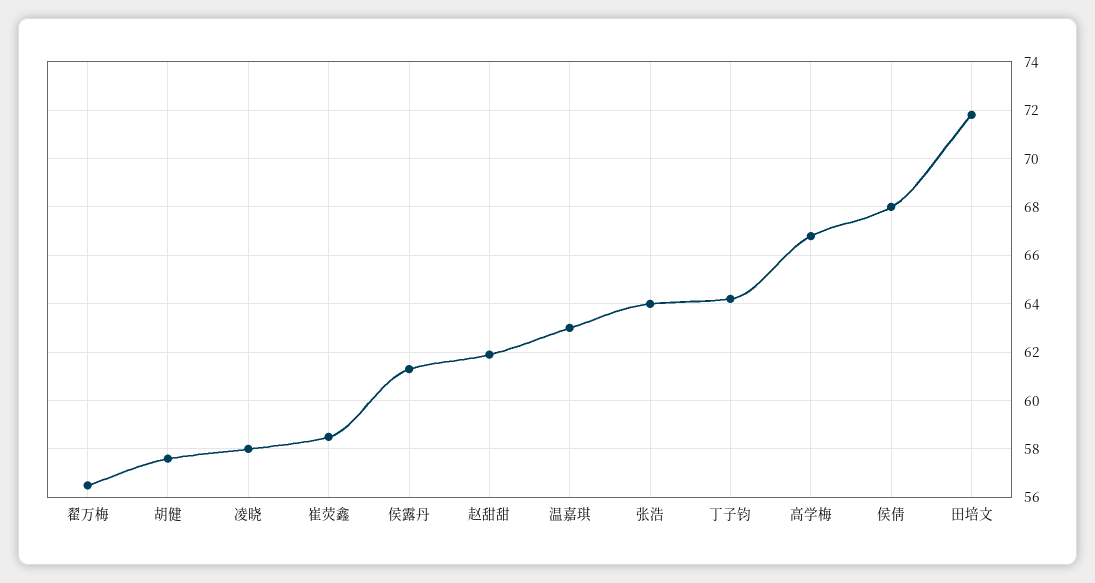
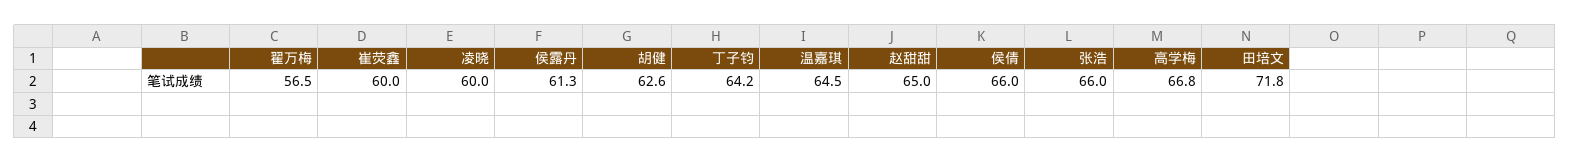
  {
    "翟万梅": 56.5,
-   "胡健": 57.5,
+   "胡健": 62.6,
-   "凌晓": 58,
+   "凌晓": 60,
-   "崔荧鑫": 58.5,
+   "崔荧鑫": 60,
    "侯露丹": 61.3,
-   "赵甜甜": 62,
+   "赵甜甜": 65,
-   "温嘉琪": 63,
+   "温嘉琪": 64.5,
-   "张浩": 64,
+   "张浩": 66,
    "丁子钧": 64.2,
    "高学梅": 66.8,
-   "侯倩": 68,
+   "侯倩": 66,
    "田培文": 71.8
  }

